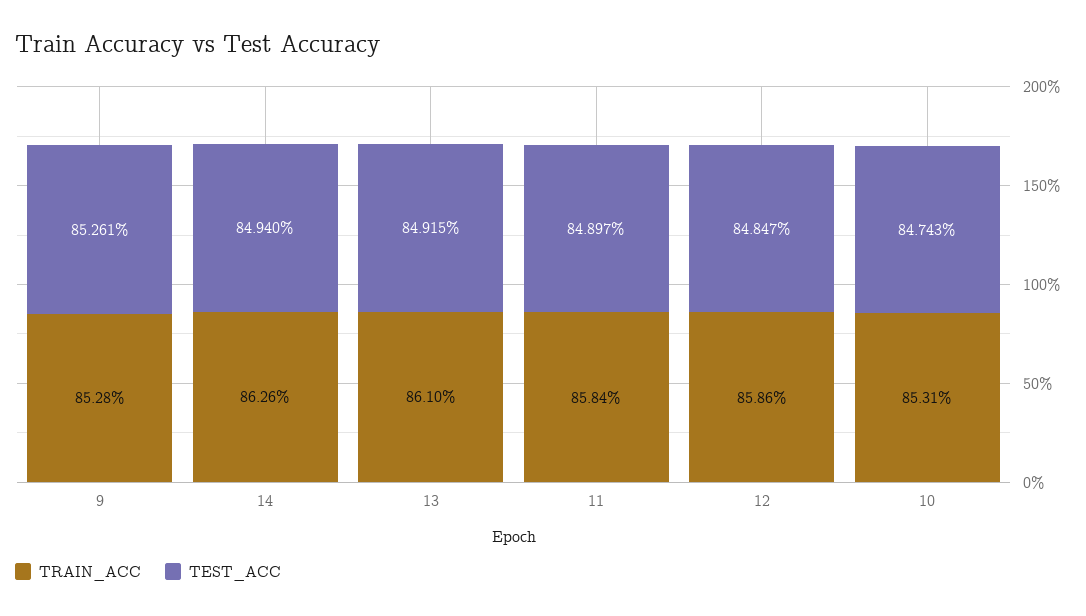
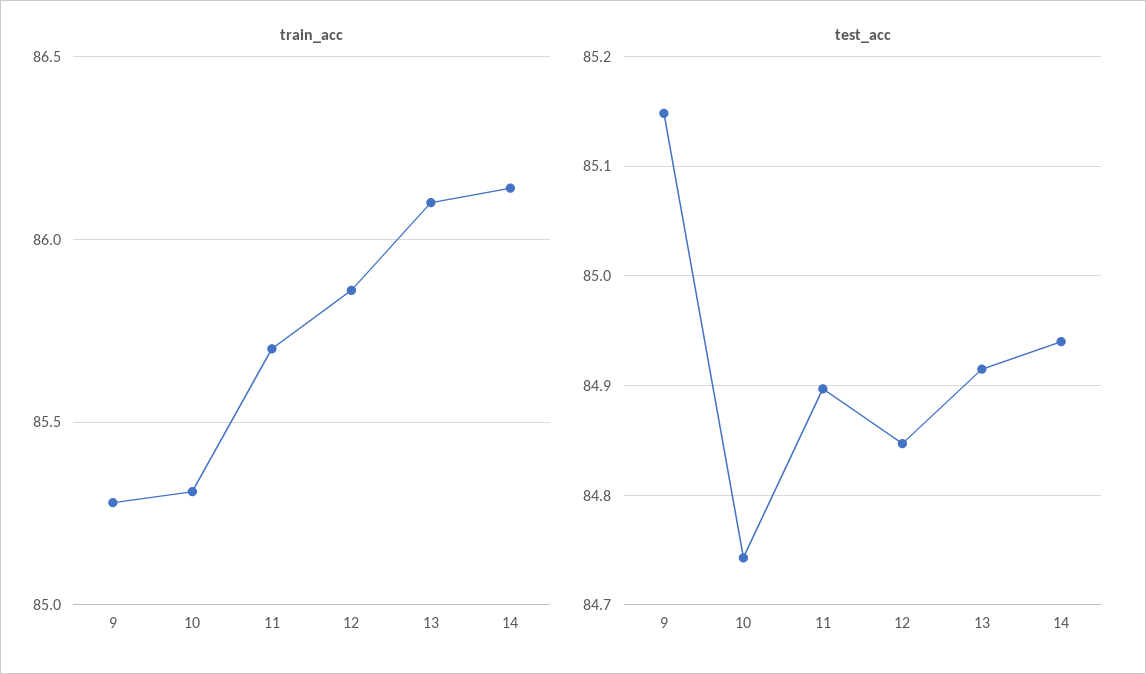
  {
    "TRAIN_ACC": {
      "9": 85.28,
-     "14": 86.26,
+     "14": 86.15,
      "13": 86.1,
-     "11": 85.84,
+     "11": 85.7,
      "12": 85.86,
      "10": 85.31
    },
    "TEST_ACC": {
-     "9": 85.261,
+     "9": 85.15,
      "14": 84.94,
      "13": 84.915,
      "11": 84.897,
      "12": 84.847,
      "10": 84.743
    }
  }

